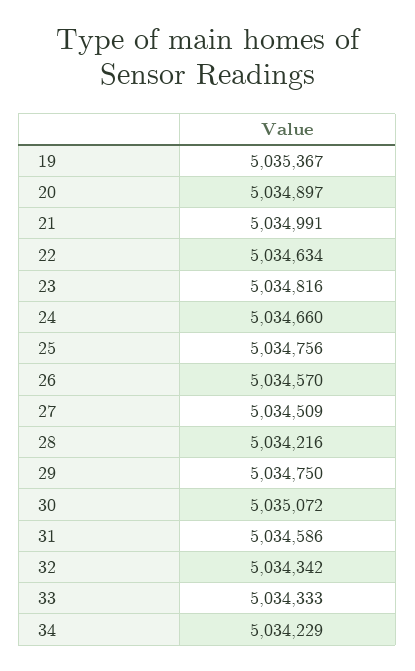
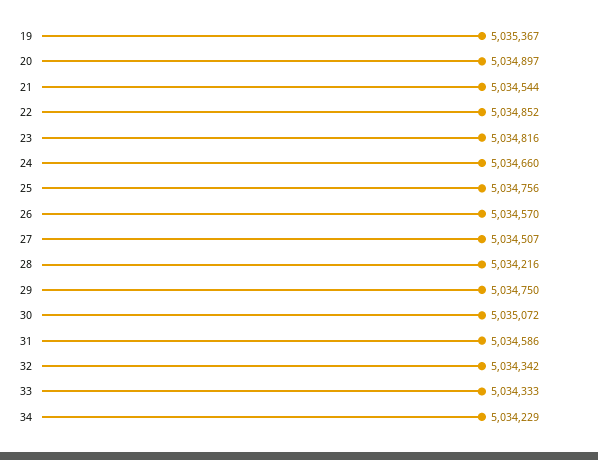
  {
    "19": 5035367,
    "20": 5034897,
-   "21": 5034991,
+   "21": 5034544,
-   "22": 5034634,
+   "22": 5034852,
    "23": 5034816,
    "24": 5034660,
    "25": 5034756,
    "26": 5034570,
-   "27": 5034509,
+   "27": 5034507,
    "28": 5034216,
    "29": 5034750,
    "30": 5035072,
    "31": 5034586,
    "32": 5034342,
    "33": 5034333,
    "34": 5034229
  }

